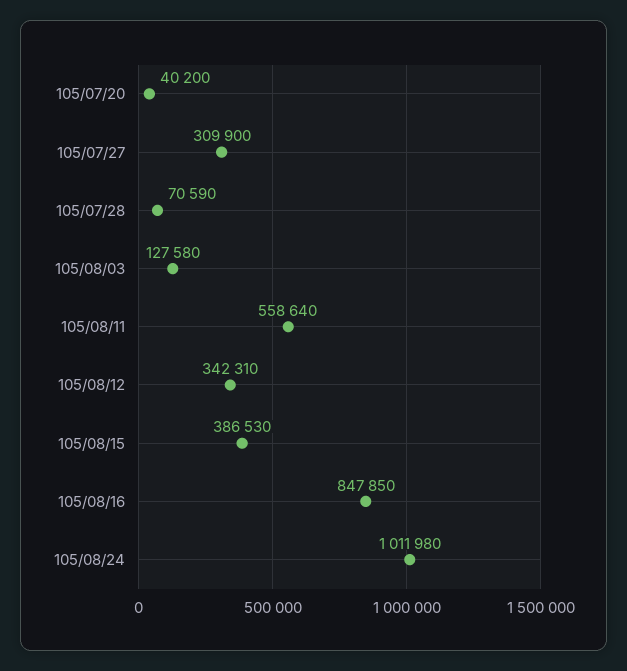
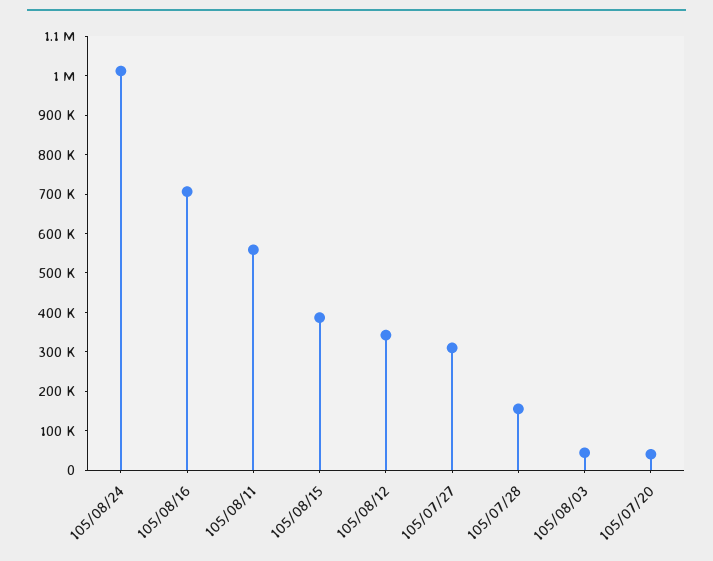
  {
    "105/07/20": 40200,
    "105/07/27": 309900,
-   "105/07/28": 70590,
+   "105/07/28": 150000,
-   "105/08/03": 127580,
+   "105/08/03": 50000,
    "105/08/11": 558640,
    "105/08/12": 342310,
    "105/08/15": 386530,
-   "105/08/16": 847850,
+   "105/08/16": 700000,
    "105/08/24": 1011980
  }

